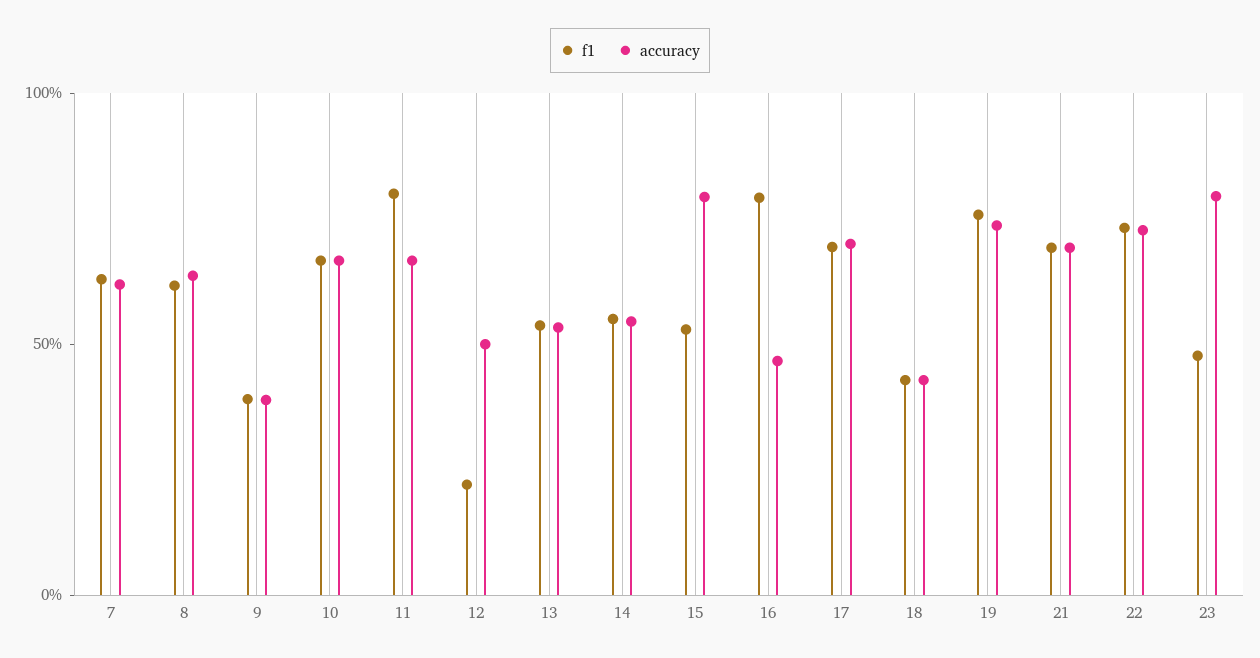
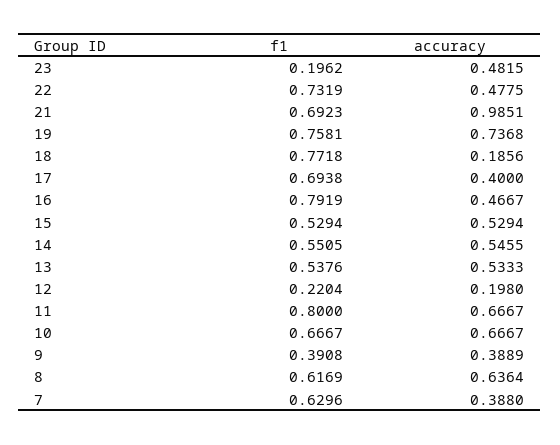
  {
    "f1": {
      "7": 0.6296,
      "8": 0.6169,
      "9": 0.3908,
      "10": 0.6667,
      "11": 0.8,
      "12": 0.2204,
      "13": 0.5376,
      "14": 0.5505,
      "15": 0.5294,
      "16": 0.7919,
      "17": 0.6938,
-     "18": 0.4,
+     "18": 0.7718,
      "19": 0.7581,
      "21": 0.6923,
      "22": 0.7319,
-     "23": 0.5
+     "23": 0.1962
    },
    "accuracy": {
-     "7": 0.6,
+     "7": 0.388,
      "8": 0.6364,
      "9": 0.3889,
      "10": 0.6667,
      "11": 0.6667,
-     "12": 0.5,
+     "12": 0.198,
      "13": 0.5333,
      "14": 0.5455,
-     "15": 0.8,
+     "15": 0.5294,
      "16": 0.4667,
-     "17": 0.7,
+     "17": 0.4,
-     "18": 0.4,
+     "18": 0.1856,
      "19": 0.7368,
-     "21": 0.7,
+     "21": 0.9851,
-     "22": 0.7,
+     "22": 0.4775,
-     "23": 0.8
+     "23": 0.4815
    }
  }

